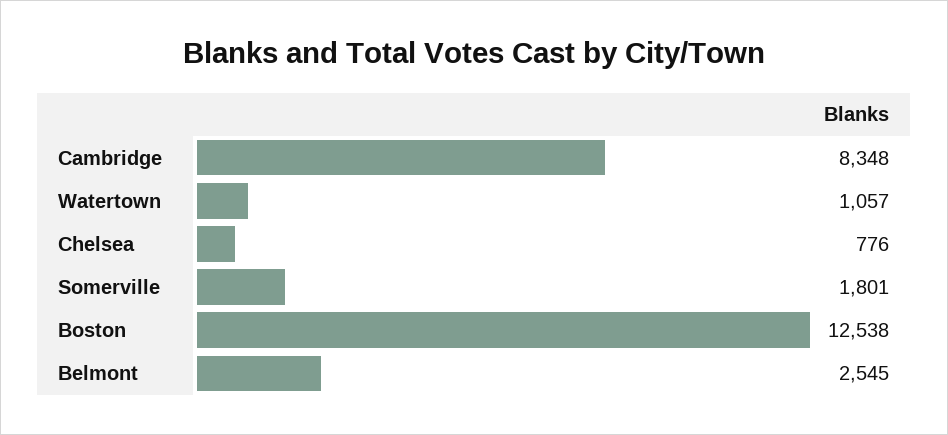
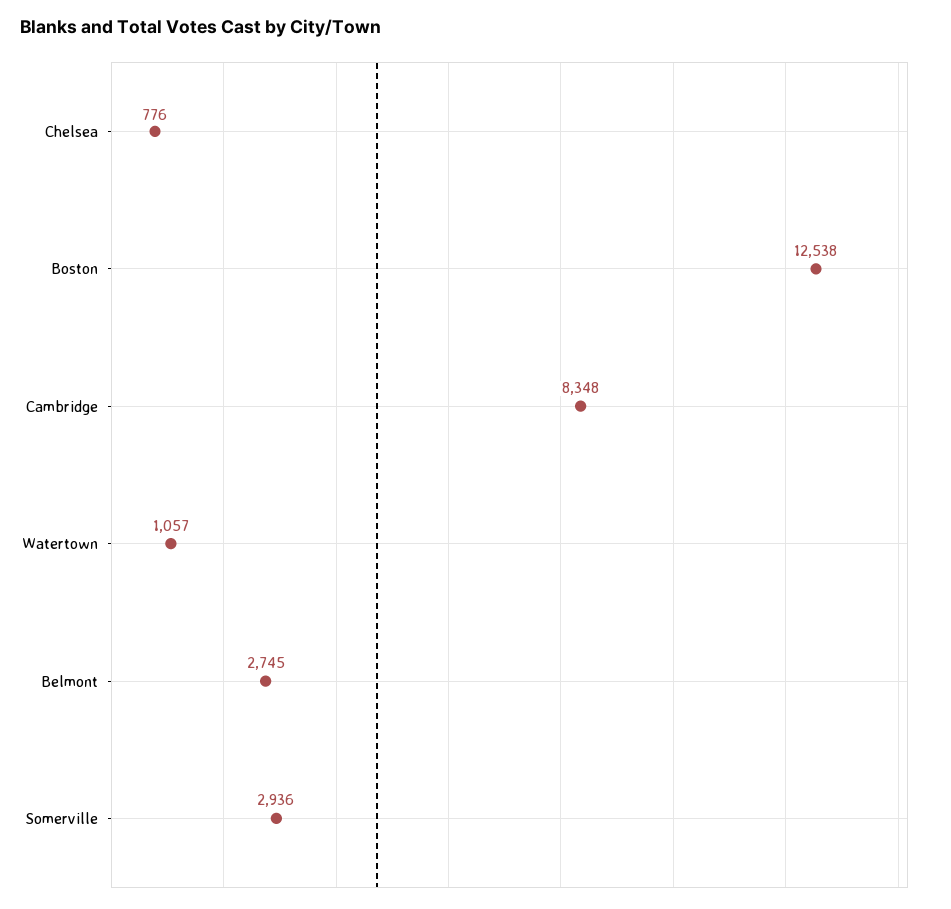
  {
    "Cambridge": 8348,
    "Watertown": 1057,
    "Chelsea": 776,
-   "Somerville": 1801,
+   "Somerville": 2936,
    "Boston": 12538,
-   "Belmont": 2545
+   "Belmont": 2745
  }

